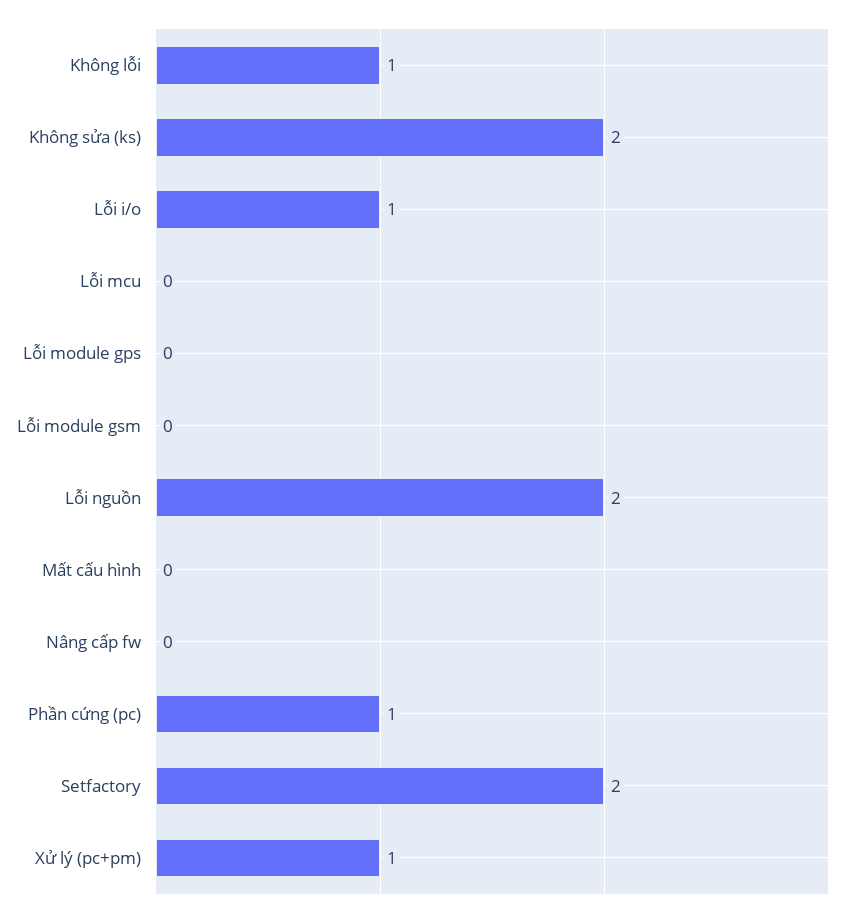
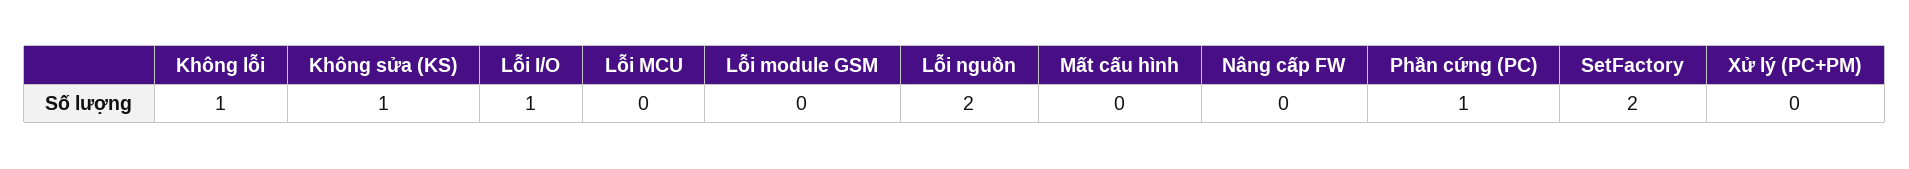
  {
    "Không lỗi": 1,
-   "Không sửa (ks)": 2,
+   "Không sửa (ks)": 1,
    "Lỗi i/o": 1,
    "Lỗi mcu": 0,
-   "Lỗi module gps": 0,
    "Lỗi module gsm": 0,
    "Lỗi nguồn": 2,
    "Mất cấu hình": 0,
    "Nâng cấp fw": 0,
    "Phần cứng (pc)": 1,
    "Setfactory": 2,
-   "Xử lý (pc+pm)": 1
+   "Xử lý (pc+pm)": 0
  }

